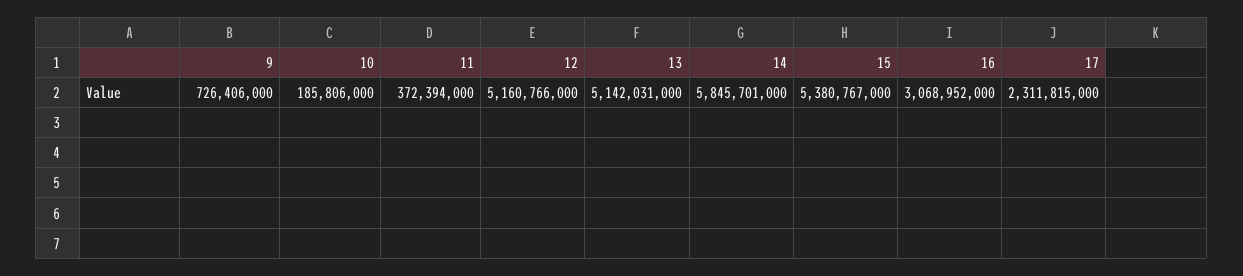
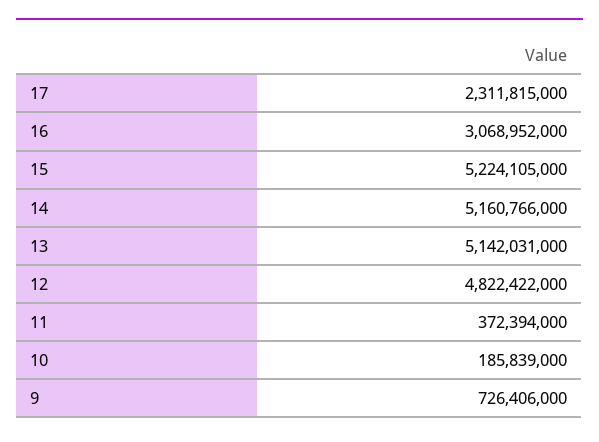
  {
    "9": 726406000,
-   "10": 185806000,
+   "10": 185839000,
    "11": 372394000,
-   "12": 5160766000,
+   "12": 4822422000,
    "13": 5142031000,
-   "14": 5845701000,
+   "14": 5160766000,
-   "15": 5380767000,
+   "15": 5224105000,
    "16": 3068952000,
    "17": 2311815000
  }

